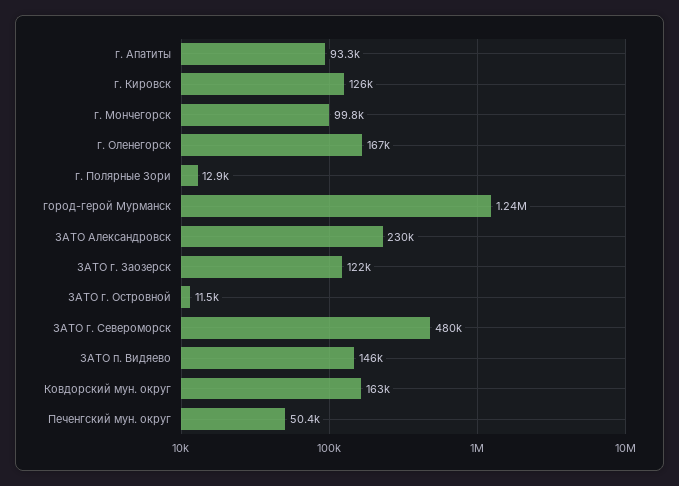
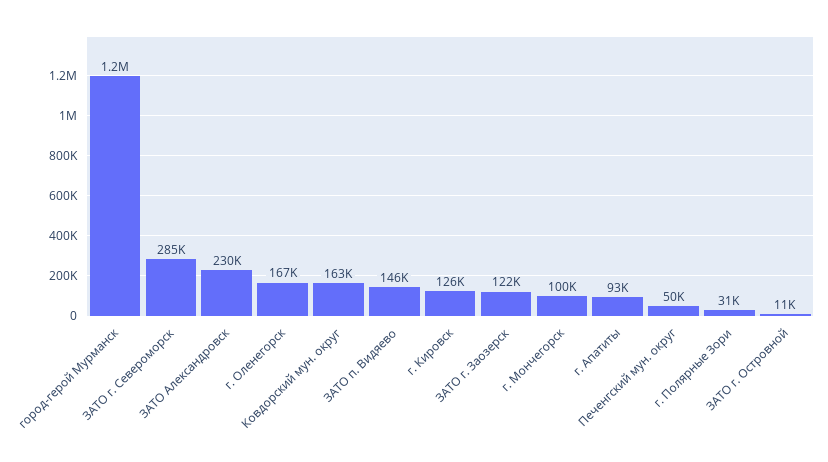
  {
    "г. Апатиты": 93300,
    "г. Кировск": 126000,
    "г. Мончегорск": 99800,
    "г. Оленегорск": 167000,
-   "г. Полярные Зори": 12900,
+   "г. Полярные Зори": 31000,
    "город-герой Мурманск": 1240000,
    "ЗАТО Александровск": 230000,
    "ЗАТО г. Заозерск": 122000,
    "ЗАТО г. Островной": 11500,
-   "ЗАТО г. Североморск": 480000,
+   "ЗАТО г. Североморск": 285000,
    "ЗАТО п. Видяево": 146000,
    "Ковдорский мун. округ": 163000,
    "Печенгский мун. округ": 50400
  }

